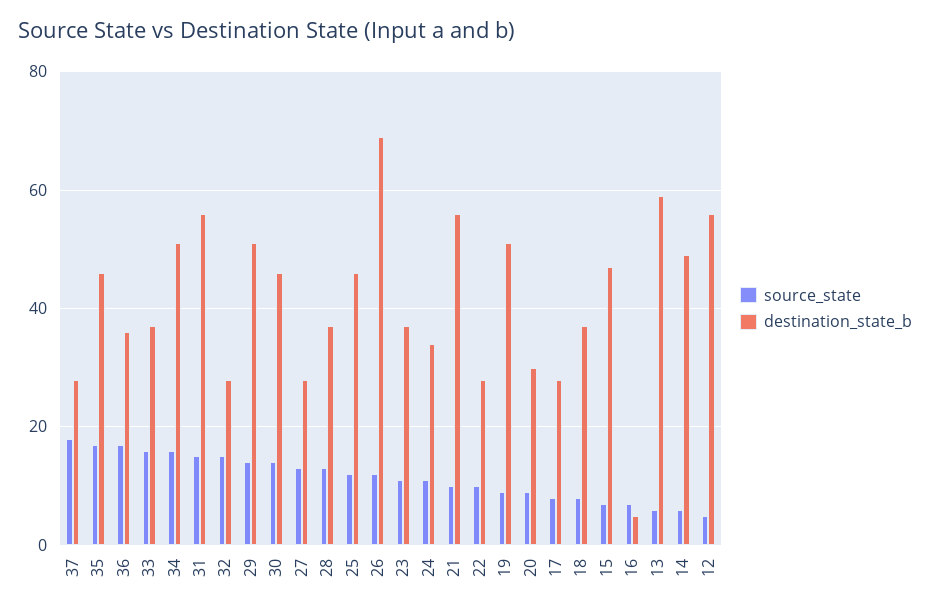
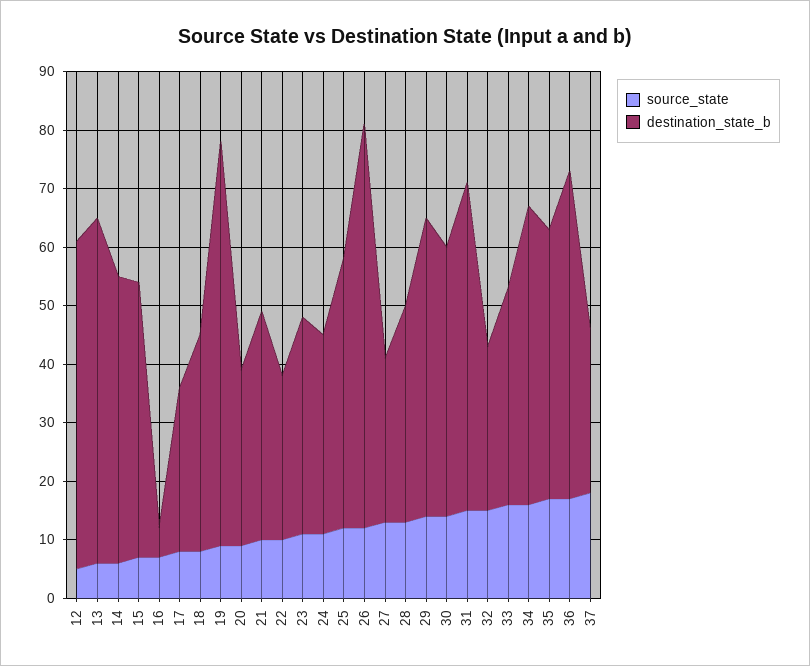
  {
    "source_state": {
      "37": 20,
      "35": 15,
      "36": 15,
      "33": 15,
      "34": 15,
      "31": 15,
      "32": 15,
      "29": 15,
      "30": 15,
      "27": 15,
      "28": 15,
      "25": 10,
      "26": 10,
      "23": 10,
      "24": 10,
      "21": 10,
      "22": 10,
      "19": 10,
      "20": 10,
      "17": 10,
      "18": 10,
      "15": 5,
      "16": 5,
      "13": 5,
      "14": 5,
      "12": 5
    },
    "destination_state_b": {
      "37": 30,
      "35": 45,
-     "36": 35,
+     "36": 55,
      "33": 35,
      "34": 50,
      "31": 55,
      "32": 30,
      "29": 50,
      "30": 45,
      "27": 30,
      "28": 35,
      "25": 45,
      "26": 70,
      "23": 35,
      "24": 35,
-     "21": 55,
+     "21": 40,
      "22": 30,
-     "19": 50,
+     "19": 70,
      "20": 30,
      "17": 30,
      "18": 35,
      "15": 45,
      "16": 5,
      "13": 60,
      "14": 50,
      "12": 55
    }
  }

